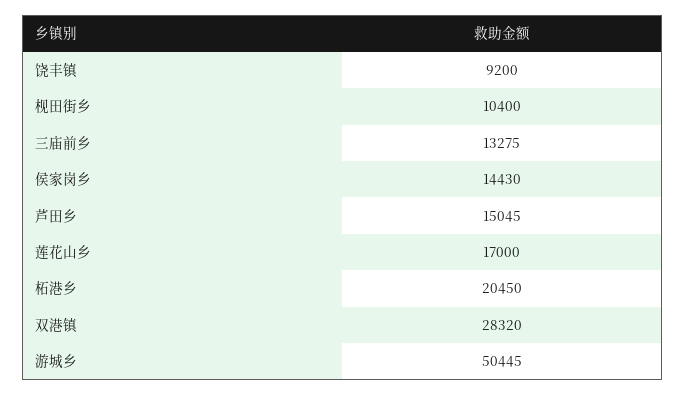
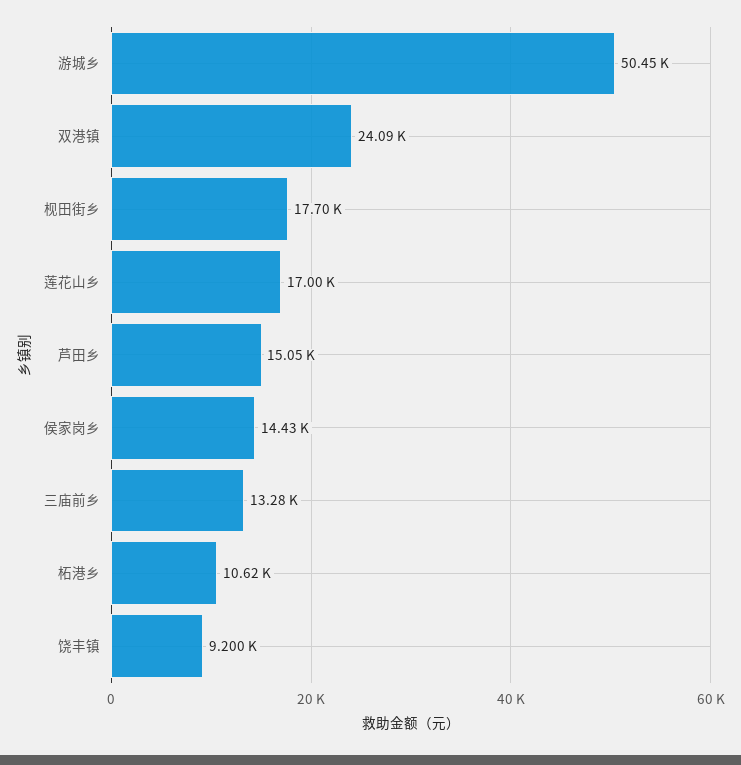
  {
    "饶丰镇": 9200,
-   "枧田街乡": 10400,
+   "枧田街乡": 17700,
    "三庙前乡": 13275,
    "侯家岗乡": 14430,
    "芦田乡": 15045,
    "莲花山乡": 17000,
-   "柘港乡": 20450,
+   "柘港乡": 10620,
-   "双港镇": 28320,
+   "双港镇": 24090,
    "游城乡": 50445
  }

